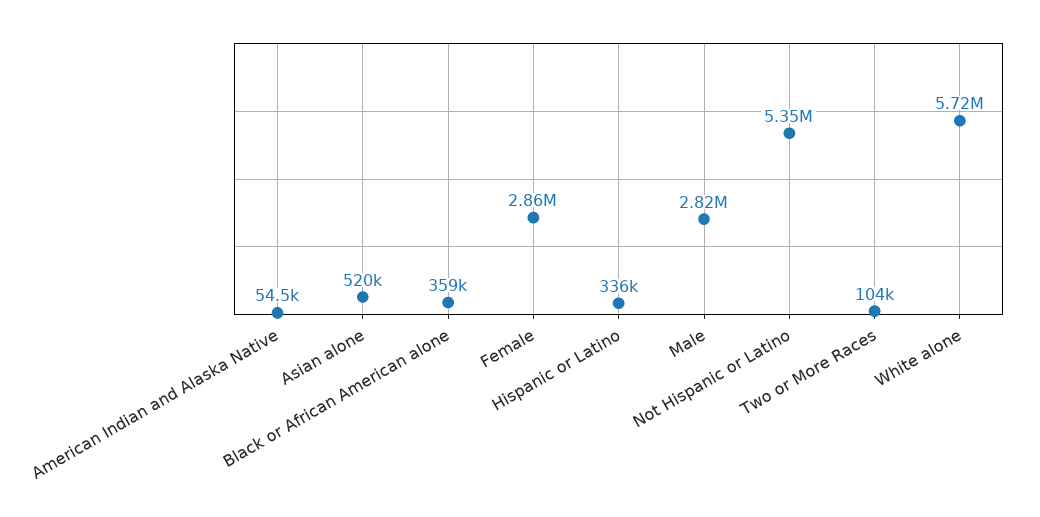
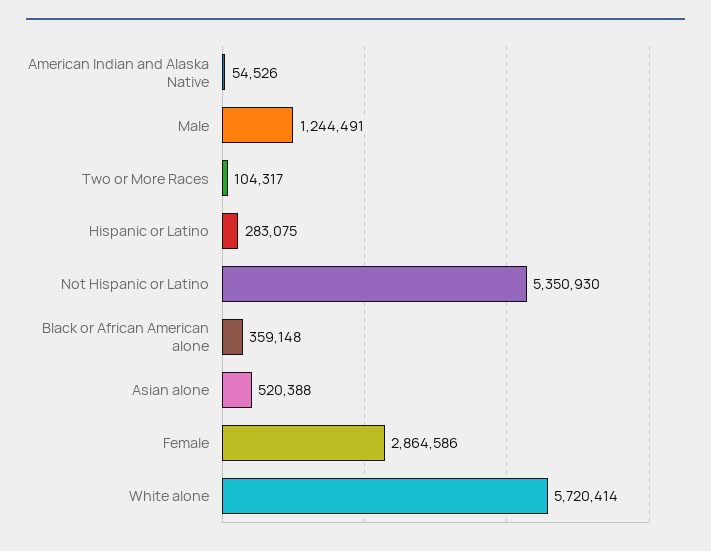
  {
    "American Indian and Alaska Native": 54526,
    "Asian alone": 520388,
    "Black or African American alone": 359148,
    "Female": 2864586,
-   "Hispanic or Latino": 336000,
+   "Hispanic or Latino": 283075,
-   "Male": 2820000,
+   "Male": 1244491,
    "Not Hispanic or Latino": 5350930,
    "Two or More Races": 104317,
    "White alone": 5720414
  }

